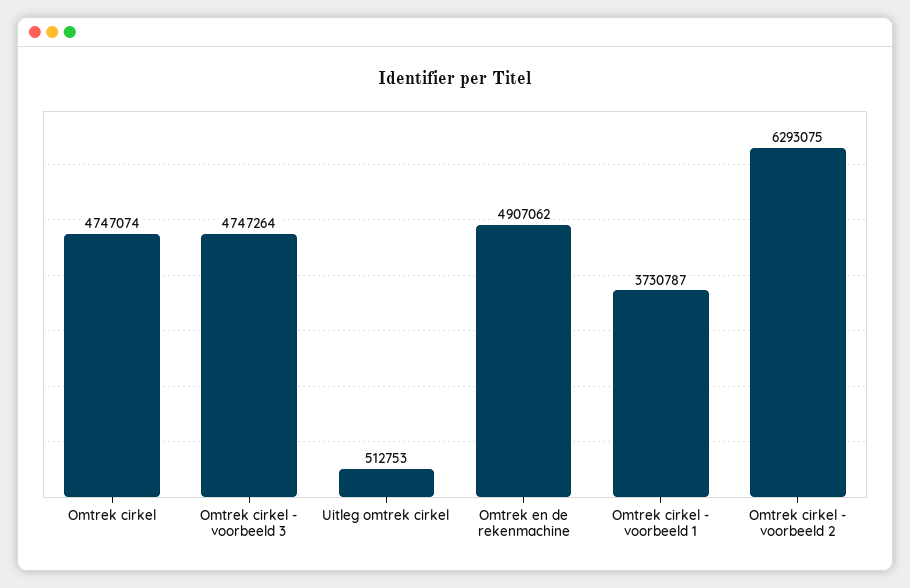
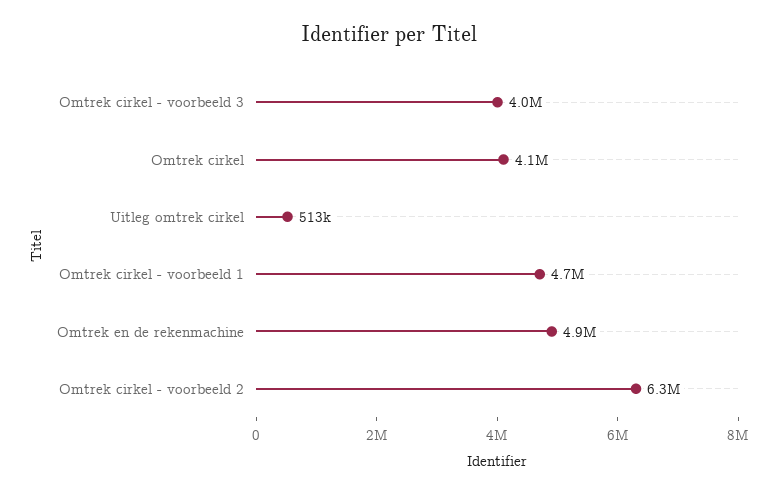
  {
-   "Omtrek cirkel": 4747074,
+   "Omtrek cirkel": 4100000,
-   "Omtrek cirkel - voorbeeld 3": 4747264,
+   "Omtrek cirkel - voorbeeld 3": 4000000,
    "Uitleg omtrek cirkel": 512753,
    "Omtrek en de rekenmachine": 4907062,
-   "Omtrek cirkel - voorbeeld 1": 3730787,
+   "Omtrek cirkel - voorbeeld 1": 4700000,
    "Omtrek cirkel - voorbeeld 2": 6293075
  }

